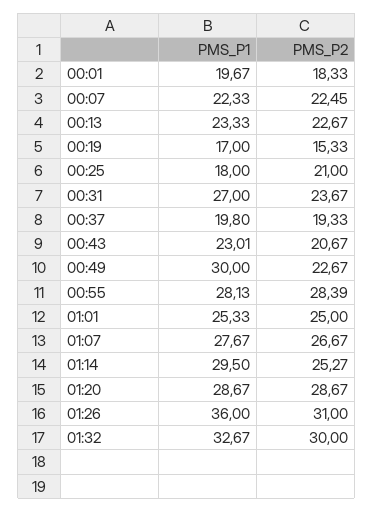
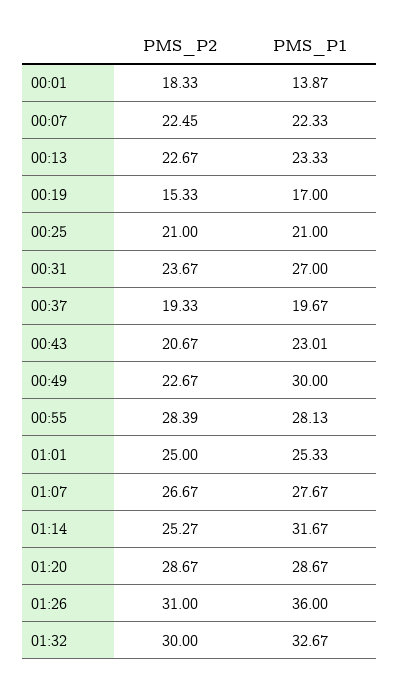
  {
    "PMS_P1": {
-     "00:01": 19.67,
+     "00:01": 13.87,
      "00:07": 22.33,
      "00:13": 23.33,
      "00:19": 17,
-     "00:25": 18,
+     "00:25": 21,
      "00:31": 27,
-     "00:37": 19.8,
+     "00:37": 19.67,
      "00:43": 23.01,
      "00:49": 30,
      "00:55": 28.13,
      "01:01": 25.33,
      "01:07": 27.67,
-     "01:14": 29.5,
+     "01:14": 31.67,
      "01:20": 28.67,
      "01:26": 36,
      "01:32": 32.67
    },
    "PMS_P2": {
      "00:01": 18.33,
      "00:07": 22.45,
      "00:13": 22.67,
      "00:19": 15.33,
      "00:25": 21,
      "00:31": 23.67,
      "00:37": 19.33,
      "00:43": 20.67,
      "00:49": 22.67,
      "00:55": 28.39,
      "01:01": 25,
      "01:07": 26.67,
      "01:14": 25.27,
      "01:20": 28.67,
      "01:26": 31,
      "01:32": 30
    }
  }

